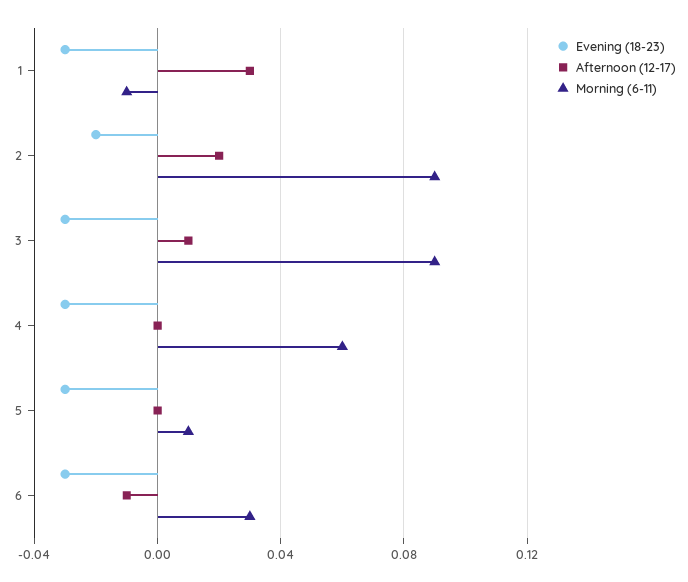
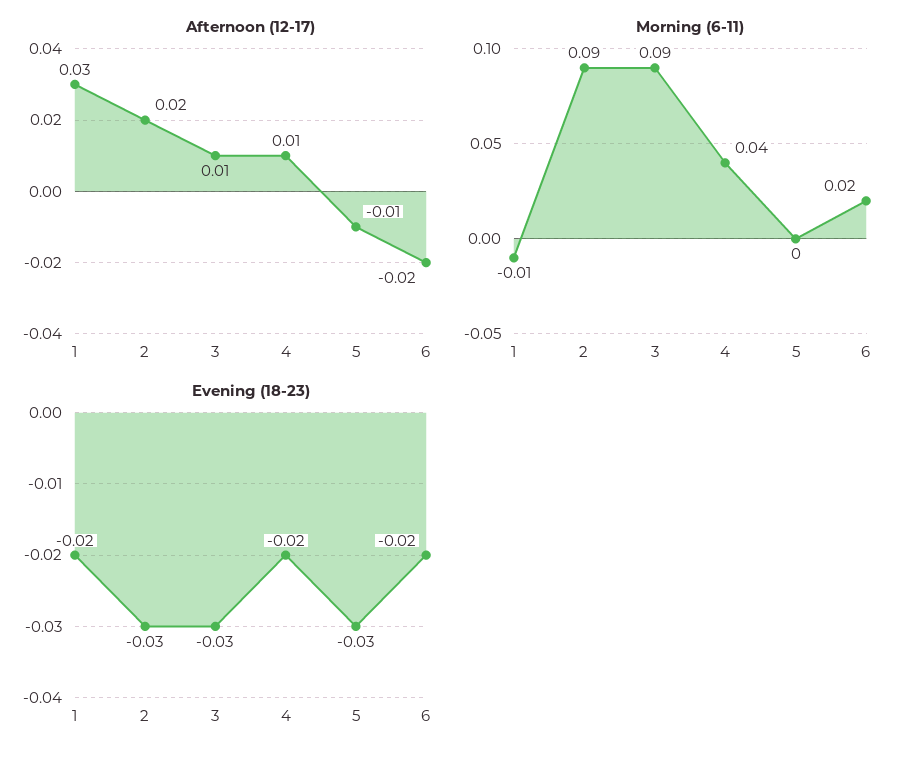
  {
    "Evening (18-23)": {
-     "1": -0.03,
+     "1": -0.02,
-     "2": -0.02,
+     "2": -0.03,
      "3": -0.03,
-     "4": -0.03,
+     "4": -0.02,
      "5": -0.03,
-     "6": -0.03
+     "6": -0.02
    },
    "Afternoon (12-17)": {
      "1": 0.03,
      "2": 0.02,
      "3": 0.01,
-     "4": 0,
+     "4": 0.01,
-     "5": 0,
+     "5": -0.01,
-     "6": -0.01
+     "6": -0.02
    },
    "Morning (6-11)": {
      "1": -0.01,
      "2": 0.09,
      "3": 0.09,
-     "4": 0.06,
+     "4": 0.04,
-     "5": 0.01,
+     "5": 0,
-     "6": 0.03
+     "6": 0.02
    }
  }

